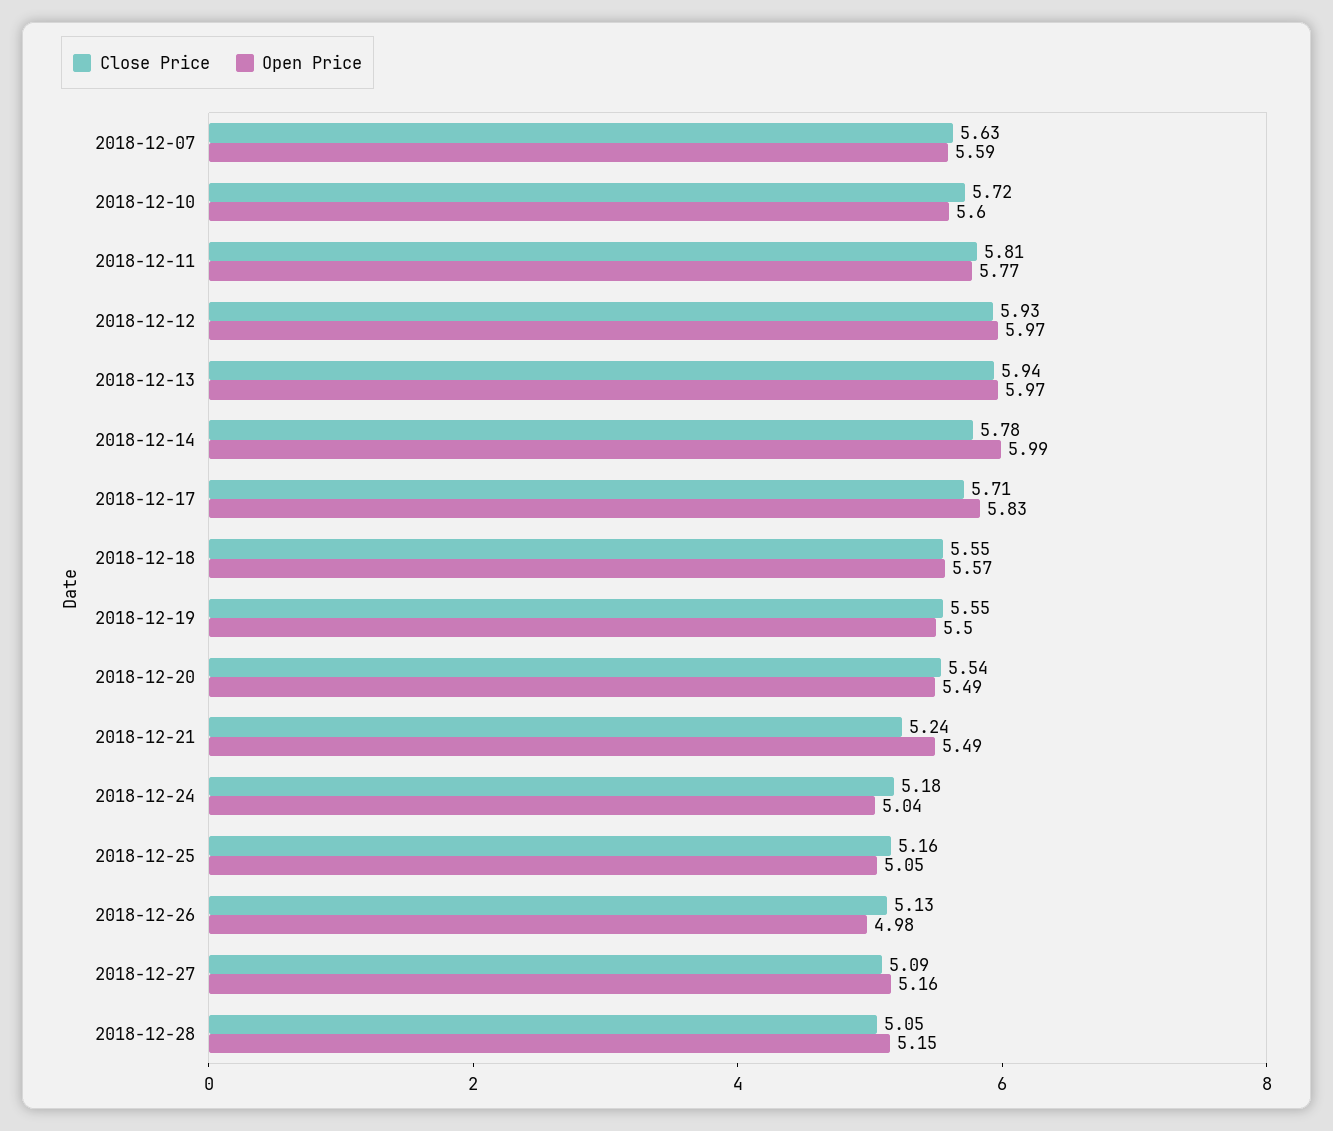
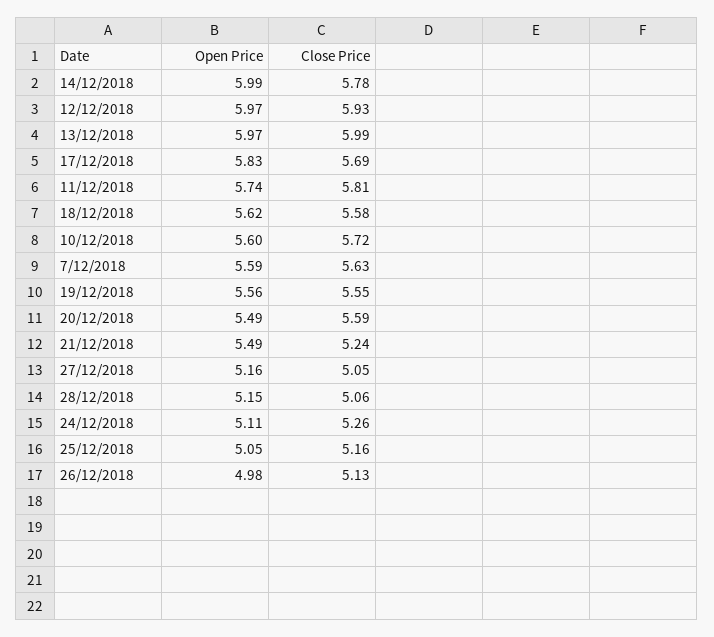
  {
    "Close Price": {
      "2018-12-07": 5.63,
      "2018-12-10": 5.72,
      "2018-12-11": 5.81,
      "2018-12-12": 5.93,
-     "2018-12-13": 5.94,
+     "2018-12-13": 5.99,
      "2018-12-14": 5.78,
-     "2018-12-17": 5.71,
+     "2018-12-17": 5.69,
-     "2018-12-18": 5.55,
+     "2018-12-18": 5.58,
      "2018-12-19": 5.55,
-     "2018-12-20": 5.54,
+     "2018-12-20": 5.59,
      "2018-12-21": 5.24,
-     "2018-12-24": 5.18,
+     "2018-12-24": 5.26,
      "2018-12-25": 5.16,
      "2018-12-26": 5.13,
-     "2018-12-27": 5.09,
+     "2018-12-27": 5.05,
-     "2018-12-28": 5.05
+     "2018-12-28": 5.06
    },
    "Open Price": {
      "2018-12-07": 5.59,
      "2018-12-10": 5.6,
-     "2018-12-11": 5.77,
+     "2018-12-11": 5.74,
      "2018-12-12": 5.97,
      "2018-12-13": 5.97,
      "2018-12-14": 5.99,
      "2018-12-17": 5.83,
-     "2018-12-18": 5.57,
+     "2018-12-18": 5.62,
-     "2018-12-19": 5.5,
+     "2018-12-19": 5.56,
      "2018-12-20": 5.49,
      "2018-12-21": 5.49,
-     "2018-12-24": 5.04,
+     "2018-12-24": 5.11,
      "2018-12-25": 5.05,
      "2018-12-26": 4.98,
      "2018-12-27": 5.16,
      "2018-12-28": 5.15
    }
  }

